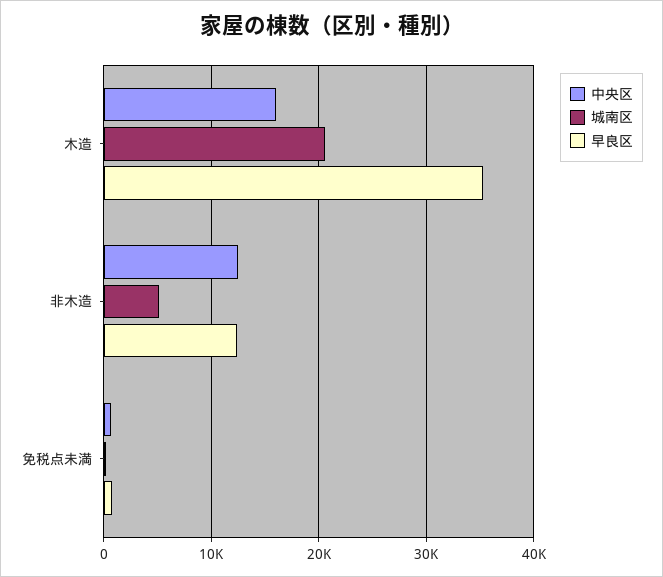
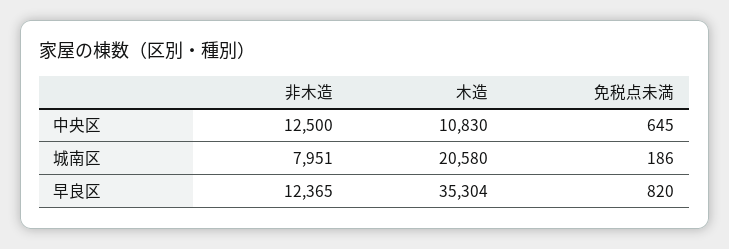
  {
    "中央区": {
-     "木造": 16000,
+     "木造": 10830,
      "非木造": 12500,
      "免税点未満": 645
    },
    "城南区": {
      "木造": 20580,
-     "非木造": 5000,
+     "非木造": 7951,
      "免税点未満": 186
    },
    "早良区": {
      "木造": 35304,
      "非木造": 12365,
      "免税点未満": 820
    }
  }

